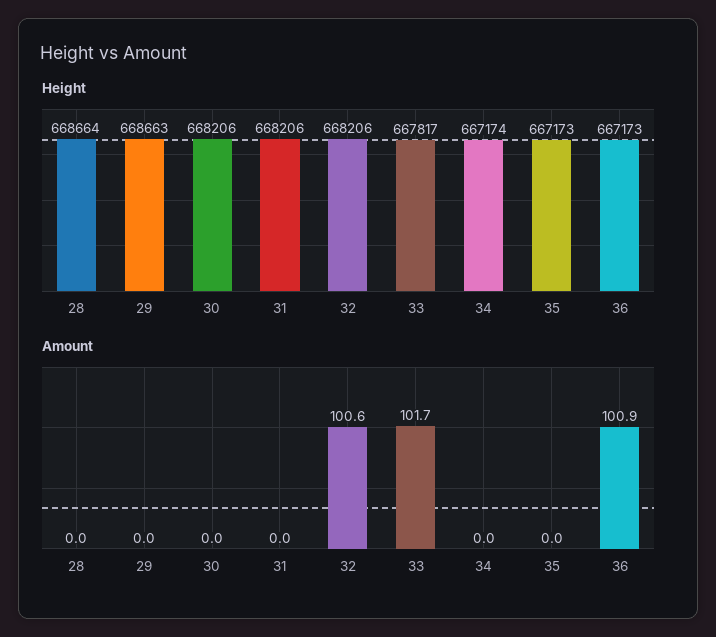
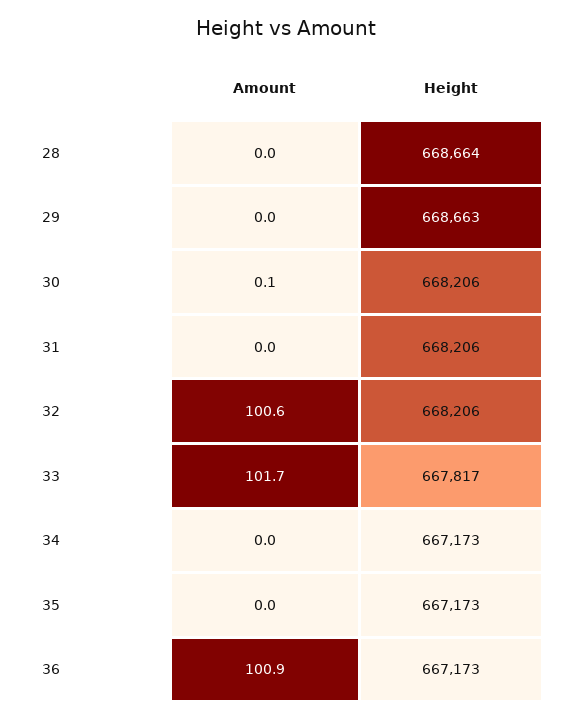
  {
    "Height": {
      "28": 668664,
      "29": 668663,
      "30": 668206,
      "31": 668206,
      "32": 668206,
      "33": 667817,
-     "34": 667174,
+     "34": 667173,
      "35": 667173,
      "36": 667173
    },
    "Amount": {
      "28": 0,
      "29": 0,
-     "30": 0,
+     "30": 0.1,
      "31": 0,
      "32": 100.6,
      "33": 101.7,
      "34": 0,
      "35": 0,
      "36": 100.9
    }
  }

